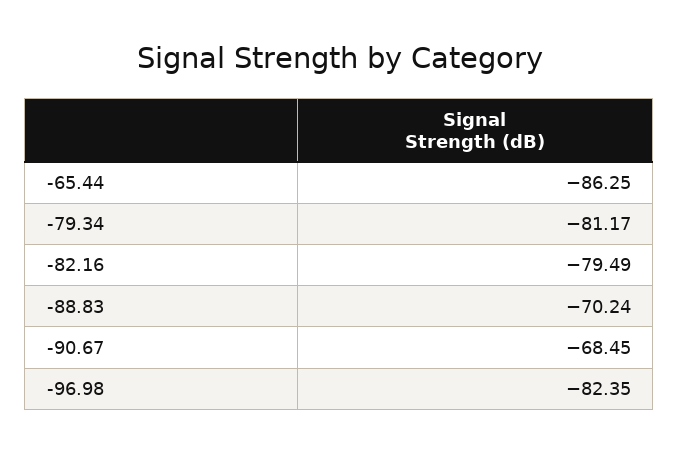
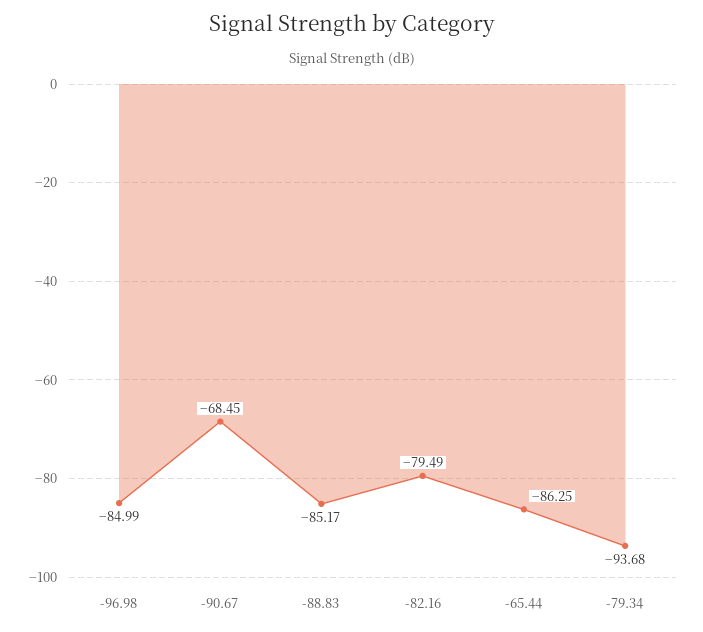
  {
    "-65.44": -86.25,
-   "-79.34": -81.17,
+   "-79.34": -93.68,
    "-82.16": -79.49,
-   "-88.83": -70.24,
+   "-88.83": -85.17,
    "-90.67": -68.45,
-   "-96.98": -82.35
+   "-96.98": -84.99
  }

